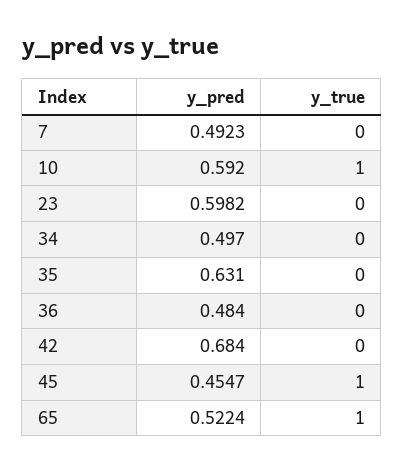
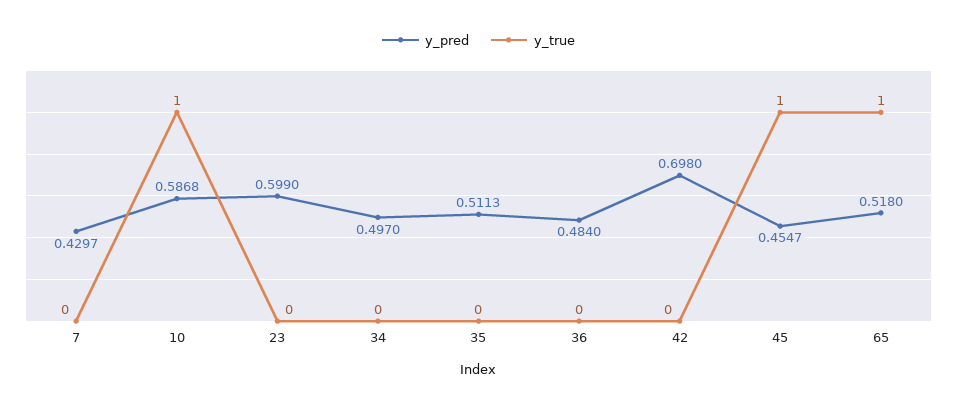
  {
    "y_pred": {
-     "7": 0.4923,
+     "7": 0.4297,
-     "10": 0.592,
+     "10": 0.5868,
-     "23": 0.5982,
+     "23": 0.599,
      "34": 0.497,
-     "35": 0.631,
+     "35": 0.5113,
      "36": 0.484,
-     "42": 0.684,
+     "42": 0.698,
      "45": 0.4547,
-     "65": 0.5224
+     "65": 0.518
    },
    "y_true": {
      "7": 0,
      "10": 1,
      "23": 0,
      "34": 0,
      "35": 0,
      "36": 0,
      "42": 0,
      "45": 1,
      "65": 1
    }
  }

